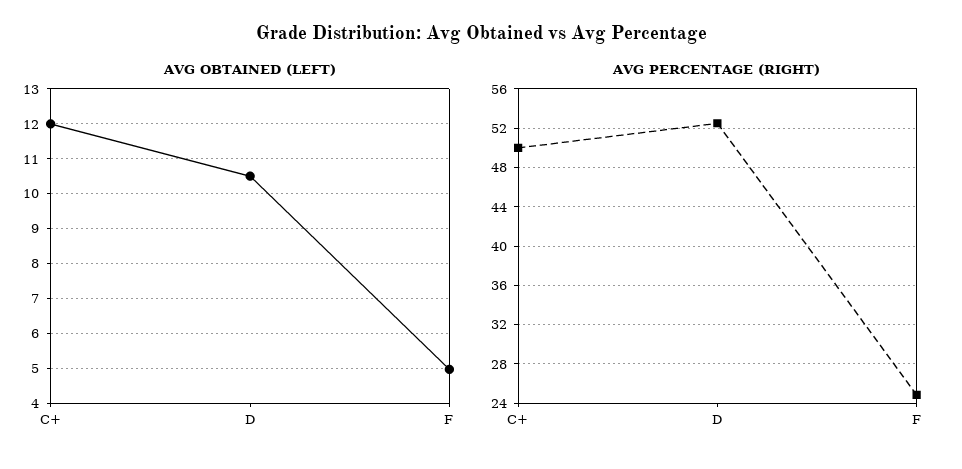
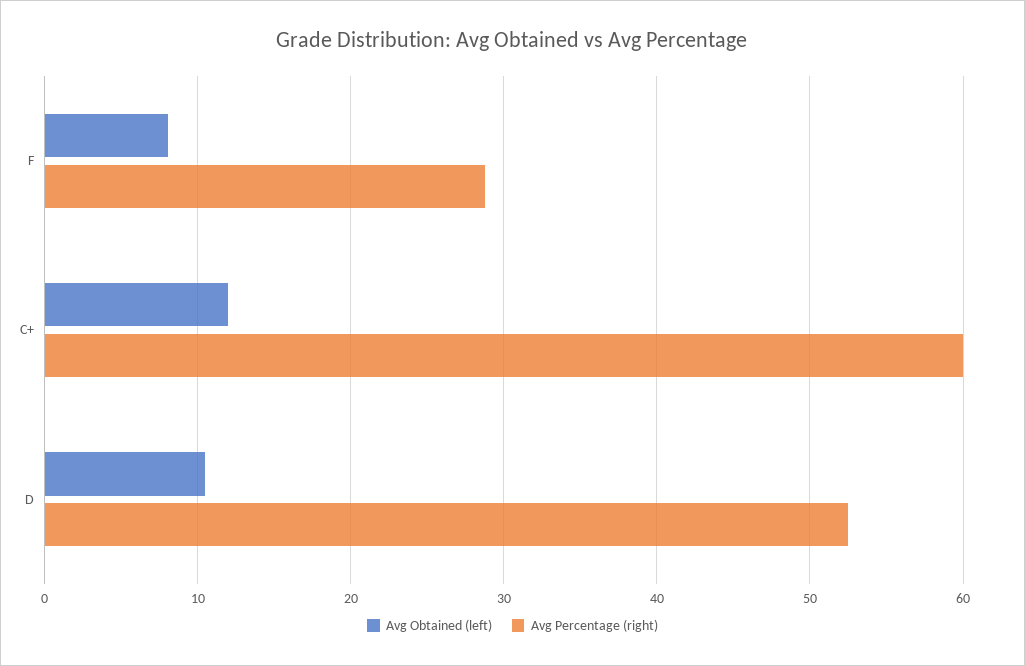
  {
    "AVG OBTAINED (LEFT)": {
      "C+": 12,
      "D": 10.6,
-     "F": 5
+     "F": 8
    },
    "AVG PERCENTAGE (RIGHT)": {
-     "C+": 50,
+     "C+": 60,
      "D": 53,
-     "F": 25
+     "F": 29
    }
  }

